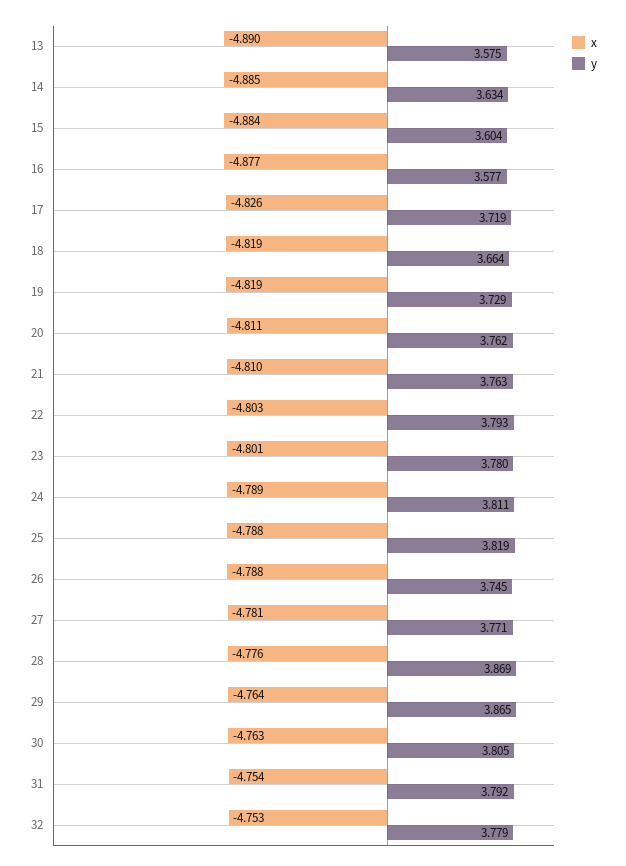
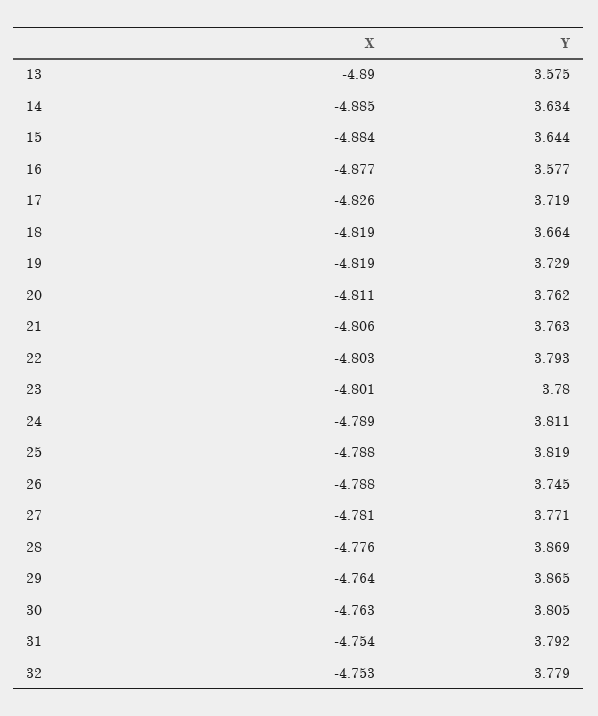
  {
    "x": {
      "13": -4.89,
      "14": -4.885,
      "15": -4.884,
      "16": -4.877,
      "17": -4.826,
      "18": -4.819,
      "19": -4.819,
      "20": -4.811,
-     "21": -4.81,
+     "21": -4.806,
      "22": -4.803,
      "23": -4.801,
      "24": -4.789,
      "25": -4.788,
      "26": -4.788,
      "27": -4.781,
      "28": -4.776,
      "29": -4.764,
      "30": -4.763,
      "31": -4.754,
      "32": -4.753
    },
    "y": {
      "13": 3.575,
      "14": 3.634,
-     "15": 3.604,
+     "15": 3.644,
      "16": 3.577,
      "17": 3.719,
      "18": 3.664,
      "19": 3.729,
      "20": 3.762,
      "21": 3.763,
      "22": 3.793,
      "23": 3.78,
      "24": 3.811,
      "25": 3.819,
      "26": 3.745,
      "27": 3.771,
      "28": 3.869,
      "29": 3.865,
      "30": 3.805,
      "31": 3.792,
      "32": 3.779
    }
  }

